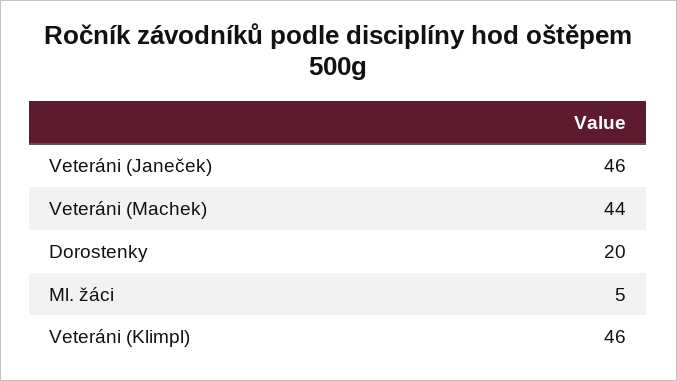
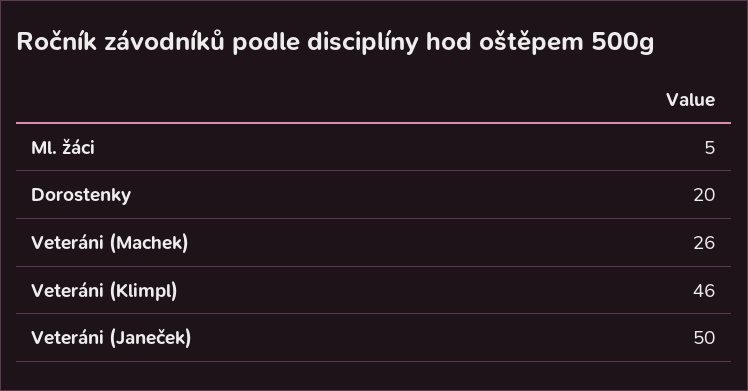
  {
-   "Veteráni (Janeček)": 46,
+   "Veteráni (Janeček)": 50,
-   "Veteráni (Machek)": 44,
+   "Veteráni (Machek)": 26,
    "Dorostenky": 20,
    "Ml. žáci": 5,
    "Veteráni (Klimpl)": 46
  }

